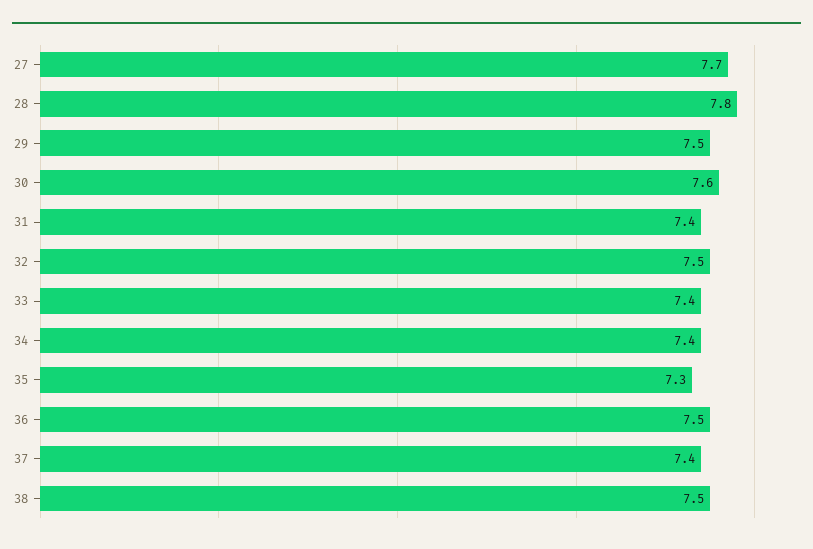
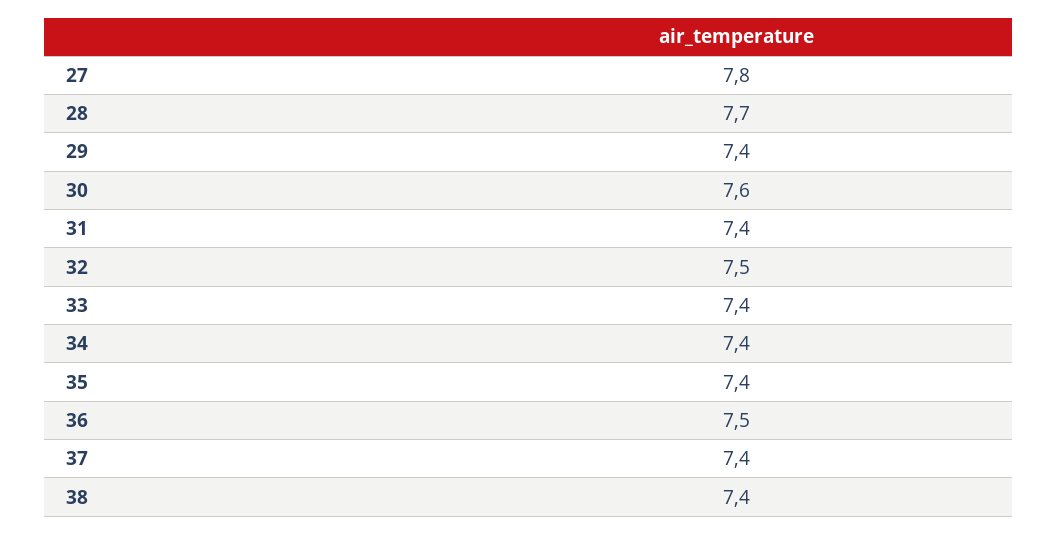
  {
-   "27": 7.7,
+   "27": 7.8,
-   "28": 7.8,
+   "28": 7.7,
-   "29": 7.5,
+   "29": 7.4,
    "30": 7.6,
    "31": 7.4,
    "32": 7.5,
    "33": 7.4,
    "34": 7.4,
-   "35": 7.3,
+   "35": 7.4,
    "36": 7.5,
    "37": 7.4,
-   "38": 7.5
+   "38": 7.4
  }

